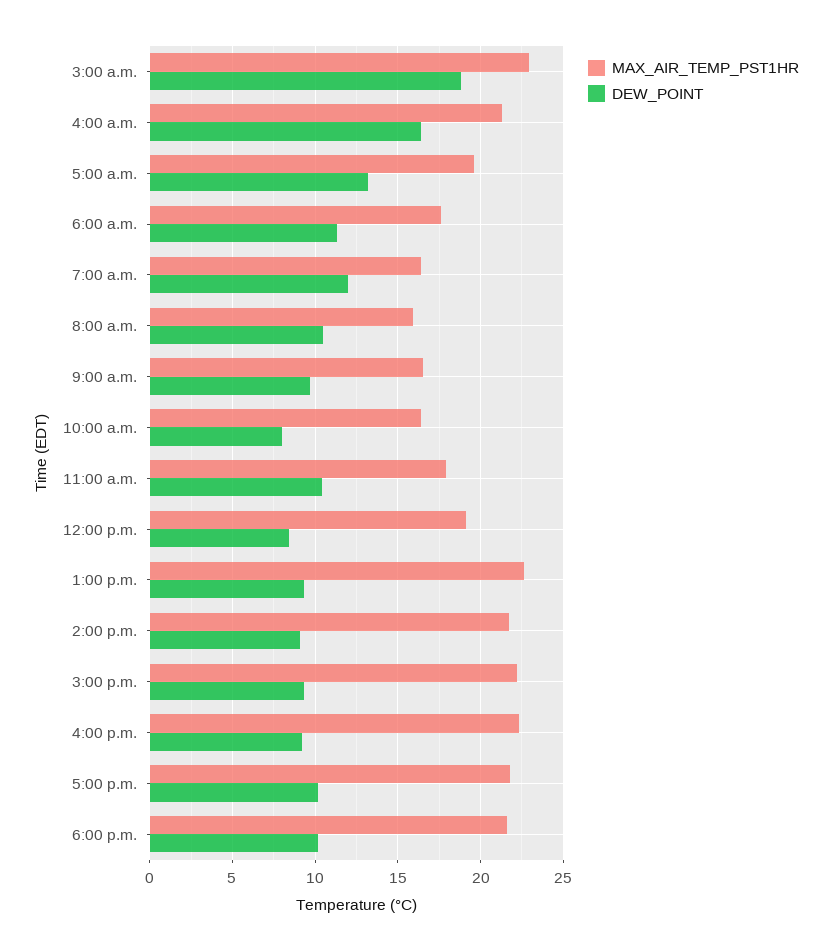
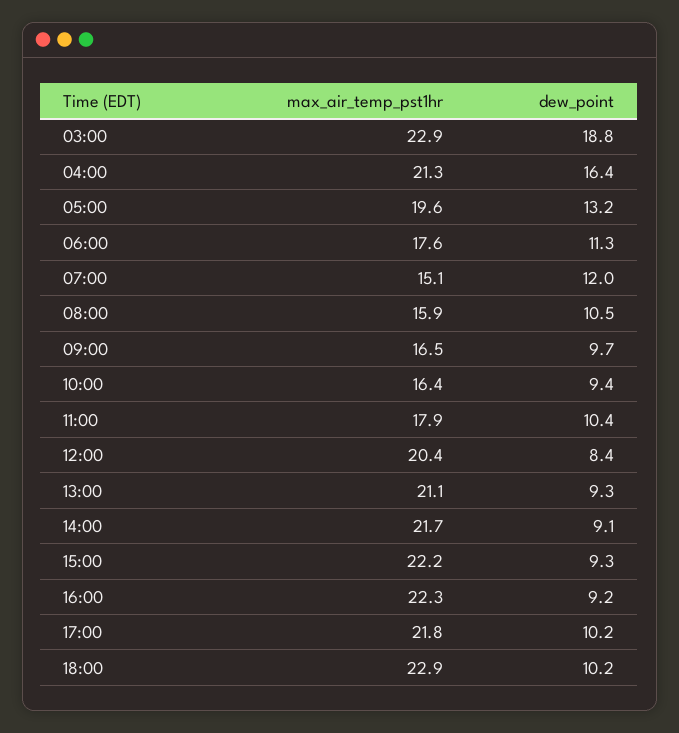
  {
    "MAX_AIR_TEMP_PST1HR": {
      "3:00 a.m.": 22.9,
      "4:00 a.m.": 21.3,
      "5:00 a.m.": 19.6,
      "6:00 a.m.": 17.6,
-     "7:00 a.m.": 16.5,
+     "7:00 a.m.": 15.1,
      "8:00 a.m.": 15.9,
      "9:00 a.m.": 16.5,
      "10:00 a.m.": 16.4,
      "11:00 a.m.": 17.9,
-     "12:00 p.m.": 19,
+     "12:00 p.m.": 20.4,
-     "1:00 p.m.": 22.5,
+     "1:00 p.m.": 21.1,
      "2:00 p.m.": 21.7,
      "3:00 p.m.": 22.2,
      "4:00 p.m.": 22.3,
      "5:00 p.m.": 21.8,
-     "6:00 p.m.": 21.5
+     "6:00 p.m.": 22.9
    },
    "DEW_POINT": {
      "3:00 a.m.": 18.8,
      "4:00 a.m.": 16.4,
      "5:00 a.m.": 13.2,
      "6:00 a.m.": 11.3,
      "7:00 a.m.": 12,
      "8:00 a.m.": 10.5,
      "9:00 a.m.": 9.7,
-     "10:00 a.m.": 8,
+     "10:00 a.m.": 9.4,
      "11:00 a.m.": 10.4,
      "12:00 p.m.": 8.4,
      "1:00 p.m.": 9.3,
      "2:00 p.m.": 9.1,
      "3:00 p.m.": 9.3,
      "4:00 p.m.": 9.2,
      "5:00 p.m.": 10.2,
      "6:00 p.m.": 10.2
    }
  }

